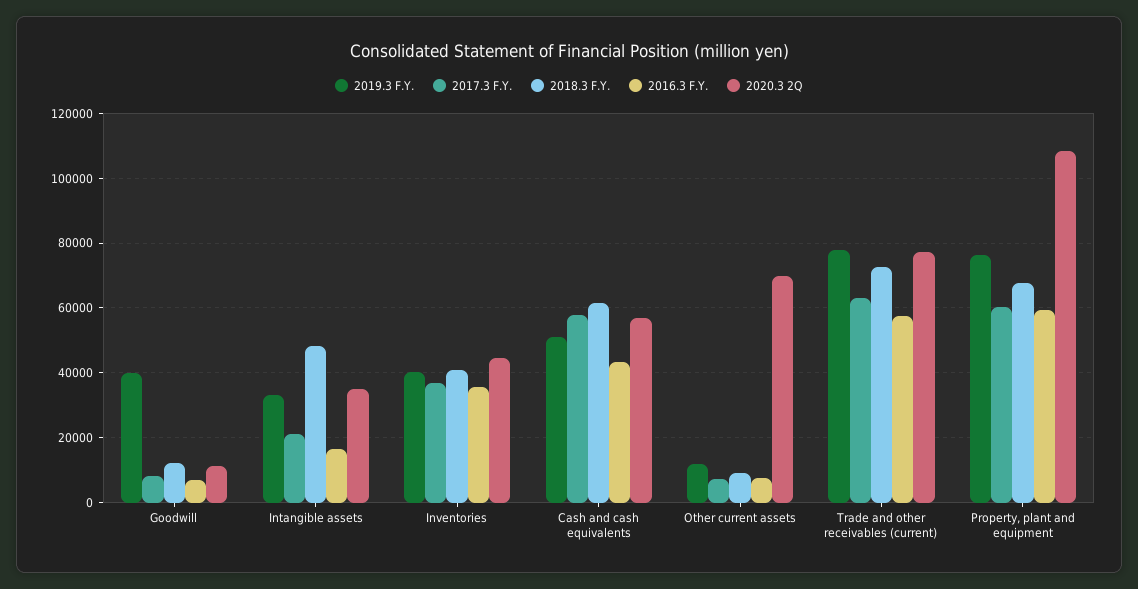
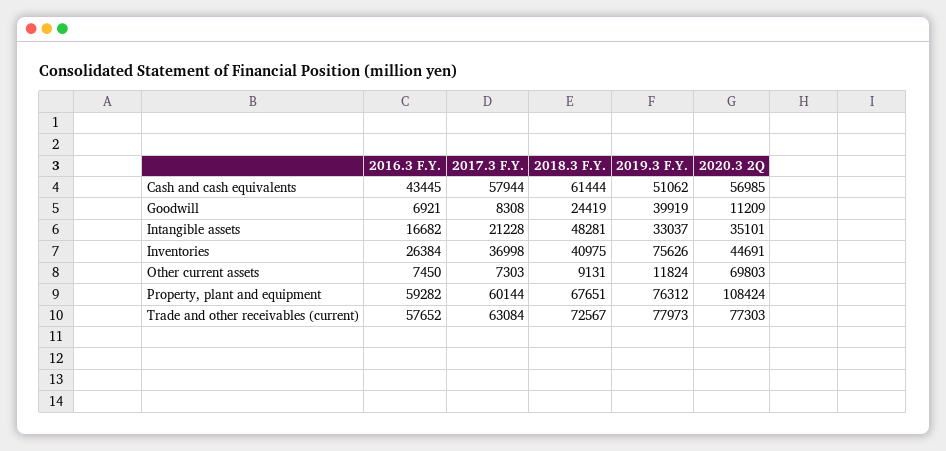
  {
    "2019.3 F.Y.": {
      "Goodwill": 39919,
      "Intangible assets": 33037,
-     "Inventories": 40000,
+     "Inventories": 75626,
      "Cash and cash equivalents": 51062,
      "Other current assets": 11824,
      "Trade and other receivables (current)": 77973,
      "Property, plant and equipment": 76312
    },
    "2017.3 F.Y.": {
      "Goodwill": 8308,
      "Intangible assets": 21228,
      "Inventories": 36998,
      "Cash and cash equivalents": 57944,
      "Other current assets": 7303,
      "Trade and other receivables (current)": 63084,
      "Property, plant and equipment": 60144
    },
    "2018.3 F.Y.": {
-     "Goodwill": 12000,
+     "Goodwill": 24419,
      "Intangible assets": 48281,
      "Inventories": 40975,
      "Cash and cash equivalents": 61444,
      "Other current assets": 9131,
      "Trade and other receivables (current)": 72567,
      "Property, plant and equipment": 67651
    },
    "2016.3 F.Y.": {
      "Goodwill": 6921,
      "Intangible assets": 16682,
-     "Inventories": 36000,
+     "Inventories": 26384,
      "Cash and cash equivalents": 43445,
      "Other current assets": 7450,
      "Trade and other receivables (current)": 57652,
      "Property, plant and equipment": 59282
    },
    "2020.3 2Q": {
      "Goodwill": 11209,
      "Intangible assets": 35101,
      "Inventories": 44691,
      "Cash and cash equivalents": 56985,
      "Other current assets": 69803,
      "Trade and other receivables (current)": 77303,
      "Property, plant and equipment": 108424
    }
  }

